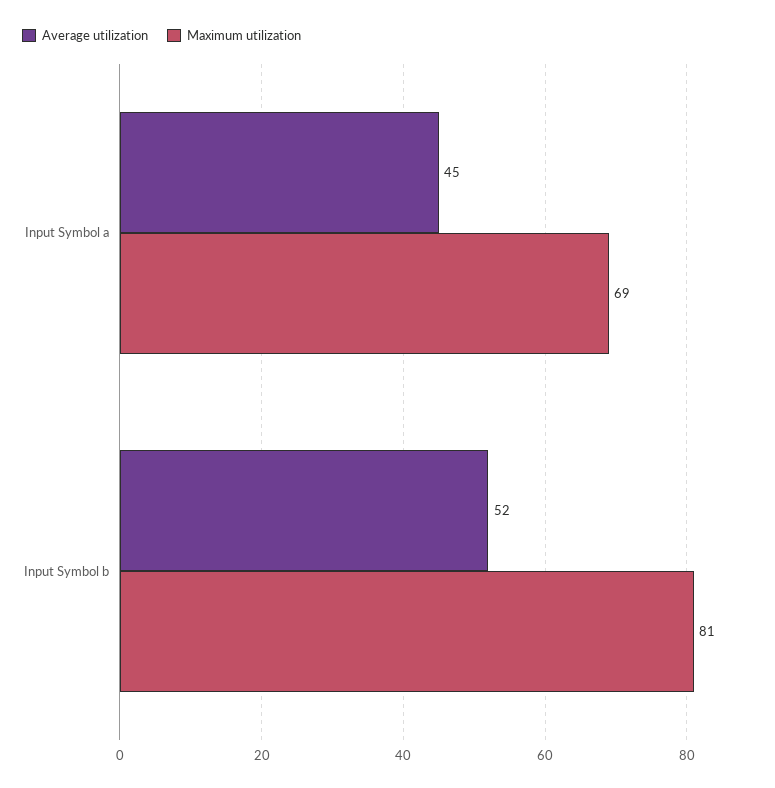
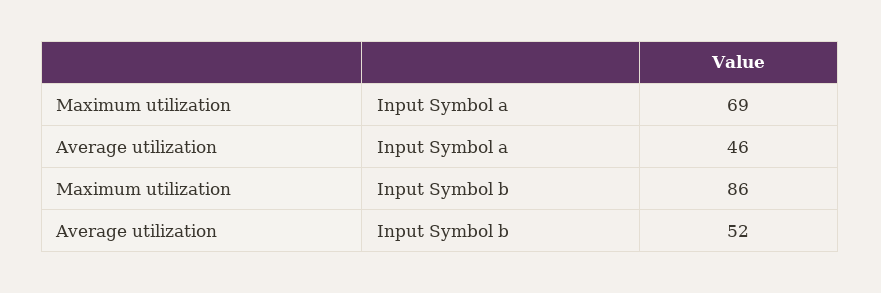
  {
    "Average utilization": {
-     "Input Symbol a": 45,
+     "Input Symbol a": 46,
      "Input Symbol b": 52
    },
    "Maximum utilization": {
      "Input Symbol a": 69,
-     "Input Symbol b": 81
+     "Input Symbol b": 86
    }
  }

